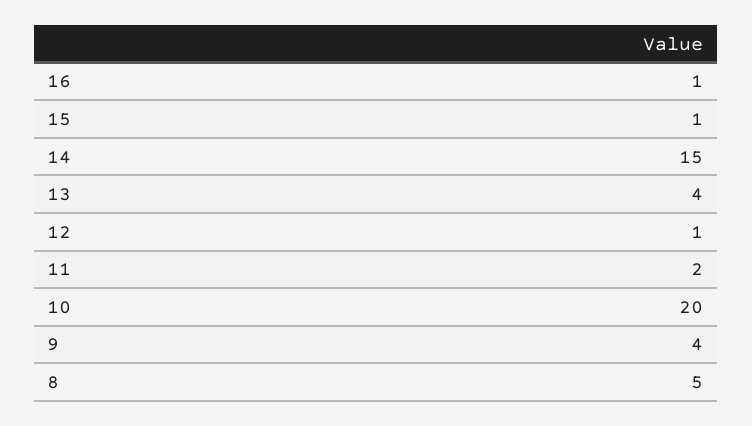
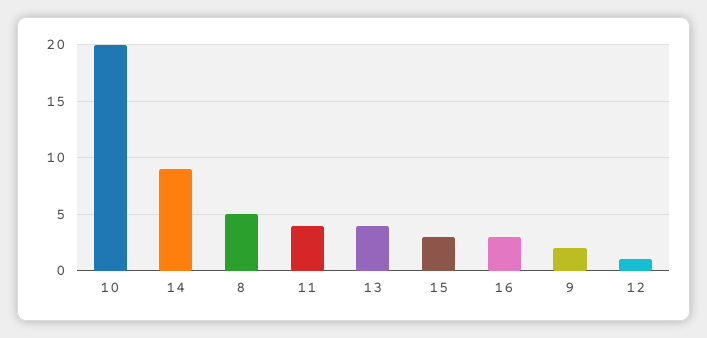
  {
-   "16": 1,
+   "16": 3,
-   "15": 1,
+   "15": 3,
-   "14": 15,
+   "14": 9,
    "13": 4,
    "12": 1,
-   "11": 2,
+   "11": 4,
    "10": 20,
-   "9": 4,
+   "9": 2,
    "8": 5
  }

